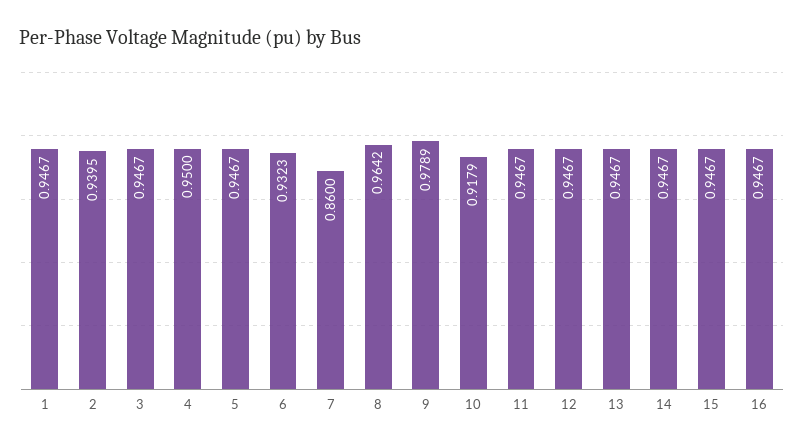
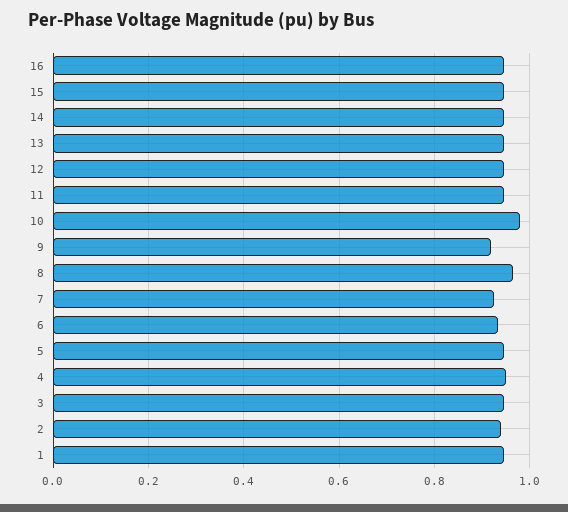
  {
    "1": 0.9467,
    "2": 0.9395,
    "3": 0.9467,
    "4": 0.95,
    "5": 0.9467,
    "6": 0.9323,
-   "7": 0.86,
+   "7": 0.92,
    "8": 0.9642,
-   "9": 0.9789,
+   "9": 0.92,
-   "10": 0.9179,
+   "10": 0.98,
    "11": 0.9467,
    "12": 0.9467,
    "13": 0.9467,
    "14": 0.9467,
    "15": 0.9467,
    "16": 0.9467
  }

